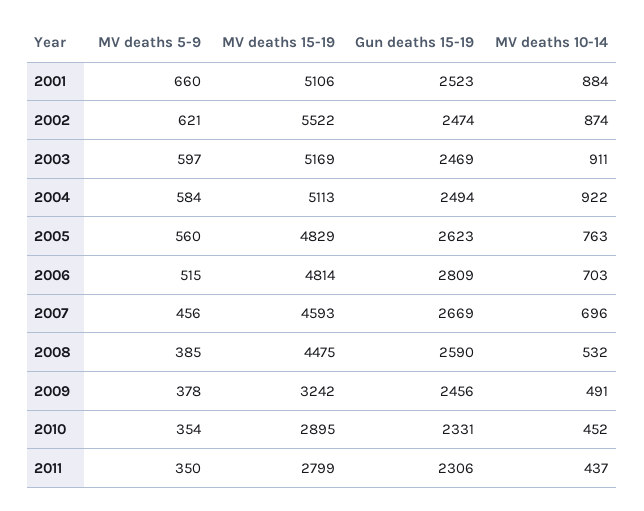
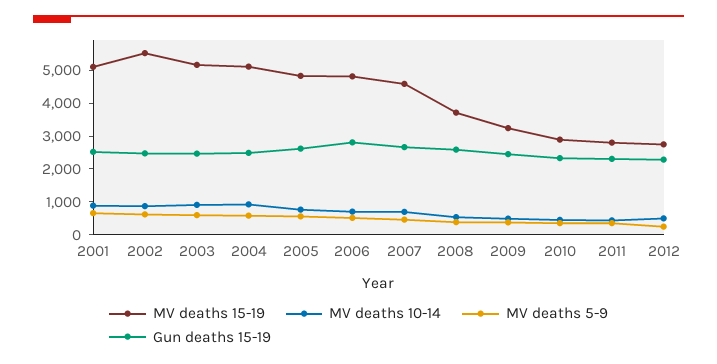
  {
    "MV deaths 5-9": {
      "2001": 660,
      "2002": 621,
      "2003": 597,
      "2004": 584,
      "2005": 560,
      "2006": 515,
      "2007": 456,
      "2008": 385,
      "2009": 378,
      "2010": 354,
-     "2011": 350
+     "2011": 350,
+     "2012": 250
    },
    "MV deaths 15-19": {
      "2001": 5106,
      "2002": 5522,
      "2003": 5169,
      "2004": 5113,
      "2005": 4829,
      "2006": 4814,
      "2007": 4593,
-     "2008": 4475,
+     "2008": 3750,
      "2009": 3242,
      "2010": 2895,
-     "2011": 2799
+     "2011": 2799,
+     "2012": 2750
    },
    "Gun deaths 15-19": {
      "2001": 2523,
      "2002": 2474,
      "2003": 2469,
      "2004": 2494,
      "2005": 2623,
      "2006": 2809,
      "2007": 2669,
      "2008": 2590,
      "2009": 2456,
      "2010": 2331,
-     "2011": 2306
+     "2011": 2306,
+     "2012": 2250
    },
    "MV deaths 10-14": {
      "2001": 884,
      "2002": 874,
      "2003": 911,
      "2004": 922,
      "2005": 763,
      "2006": 703,
      "2007": 696,
      "2008": 532,
      "2009": 491,
      "2010": 452,
-     "2011": 437
+     "2011": 437,
+     "2012": 500
    }
  }

